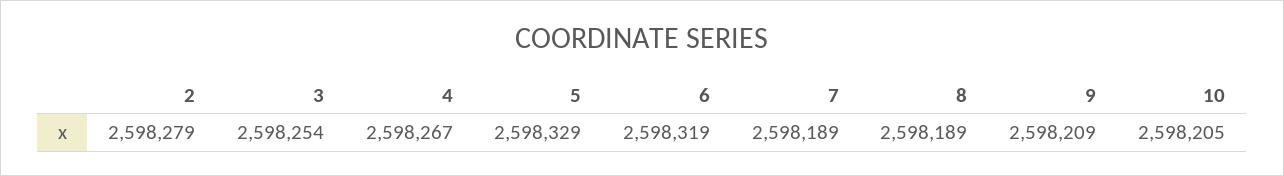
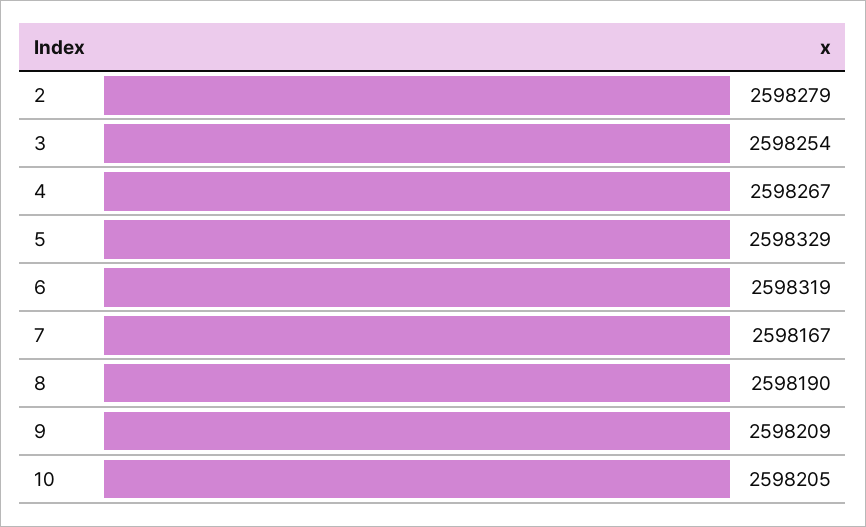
  {
    "2": 2598279,
    "3": 2598254,
    "4": 2598267,
    "5": 2598329,
    "6": 2598319,
-   "7": 2598189,
+   "7": 2598167,
-   "8": 2598189,
+   "8": 2598190,
    "9": 2598209,
    "10": 2598205
  }

